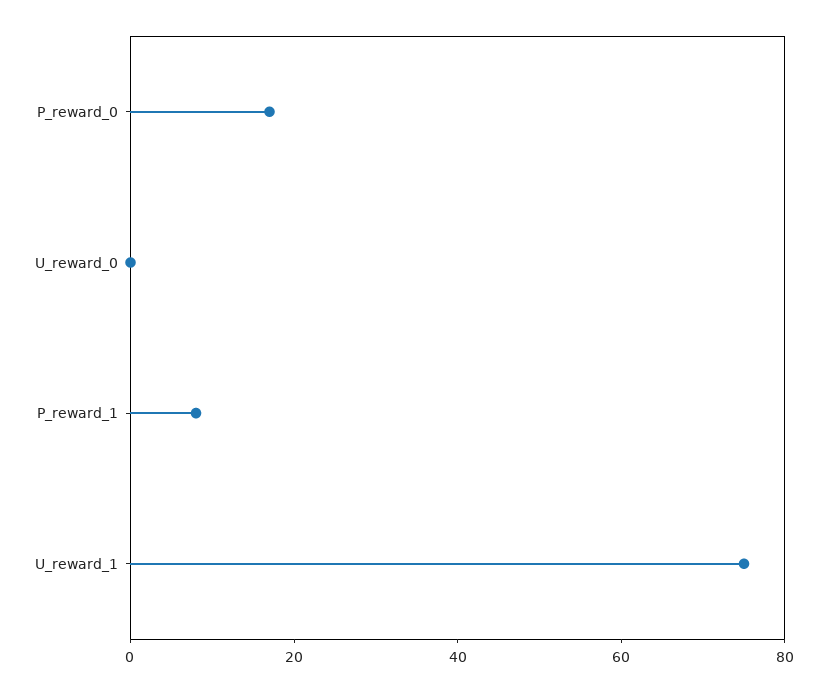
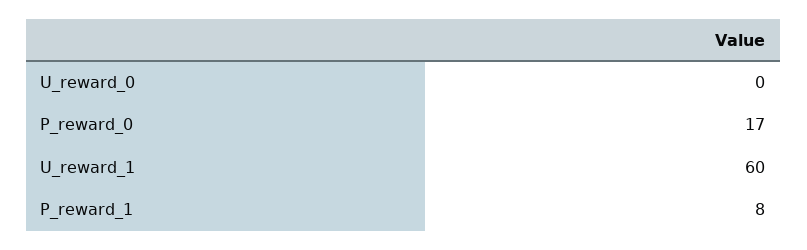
  {
    "P_reward_0": 17,
    "U_reward_0": 0,
    "P_reward_1": 8,
-   "U_reward_1": 75
+   "U_reward_1": 60
  }

